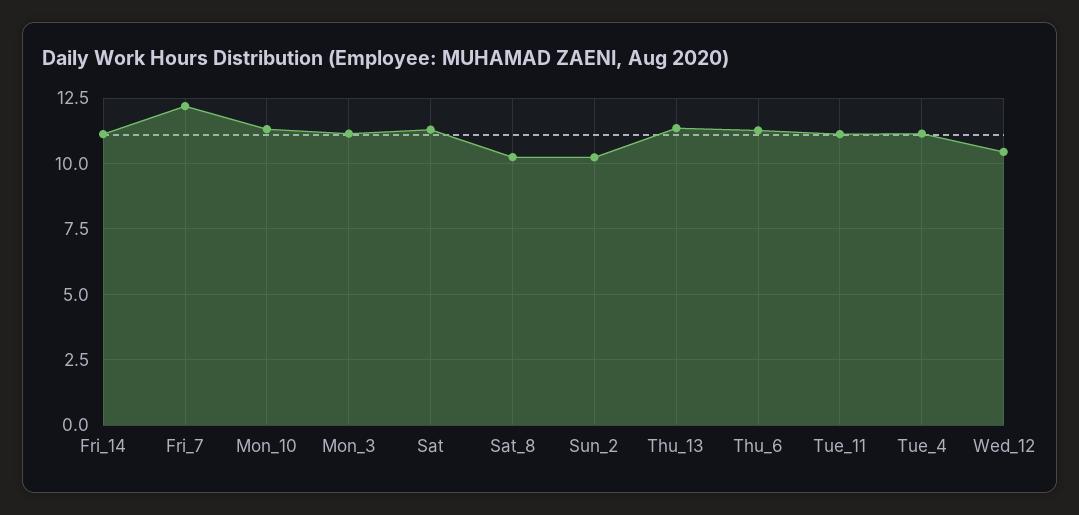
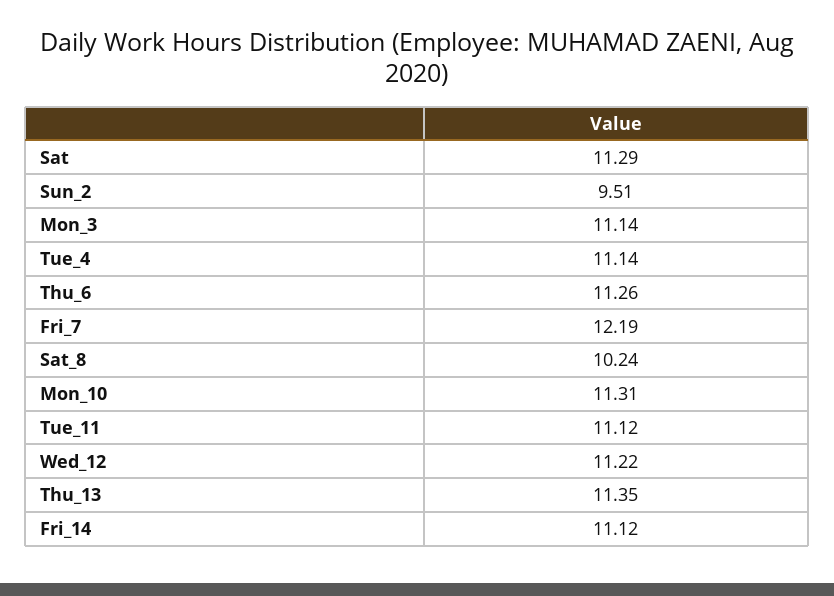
  {
    "Fri_14": 11.12,
    "Fri_7": 12.19,
    "Mon_10": 11.31,
    "Mon_3": 11.14,
    "Sat": 11.29,
    "Sat_8": 10.24,
-   "Sun_2": 10.25,
+   "Sun_2": 9.51,
    "Thu_13": 11.35,
    "Thu_6": 11.26,
    "Tue_11": 11.12,
    "Tue_4": 11.14,
-   "Wed_12": 10.5
+   "Wed_12": 11.22
  }

